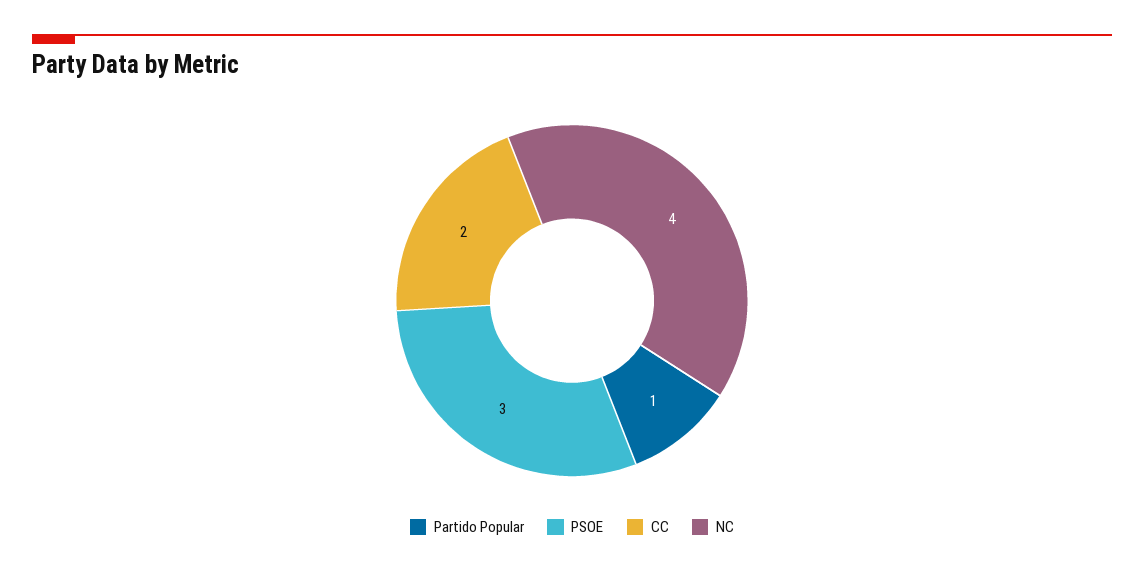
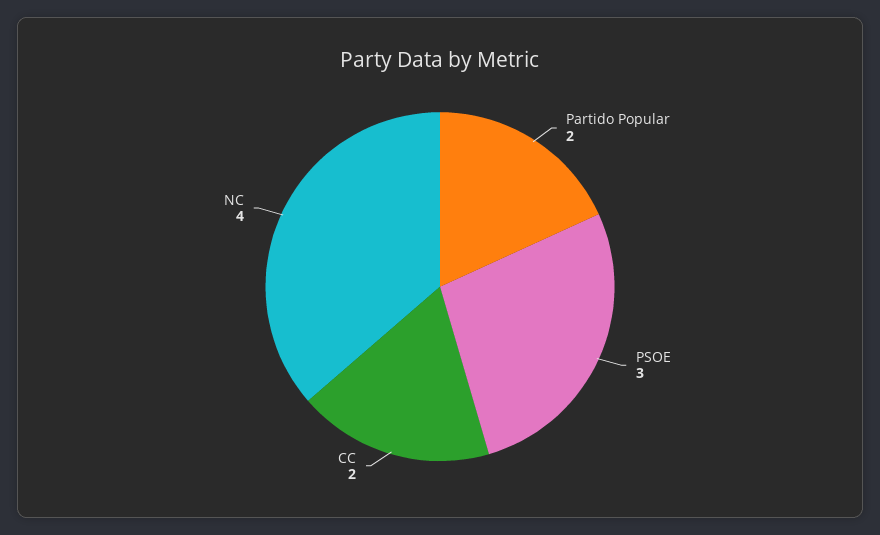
  {
-   "Partido Popular": 1,
+   "Partido Popular": 2,
    "PSOE": 3,
    "CC": 2,
    "NC": 4
  }

